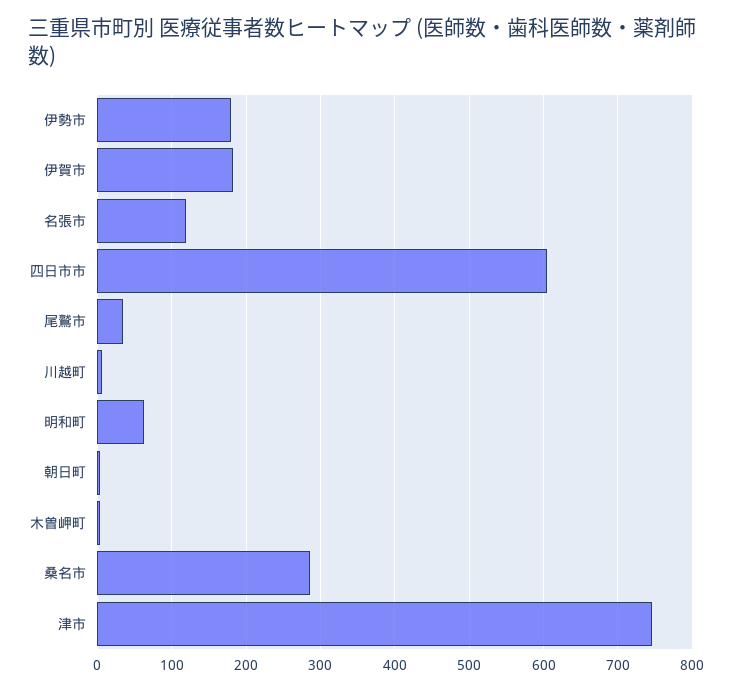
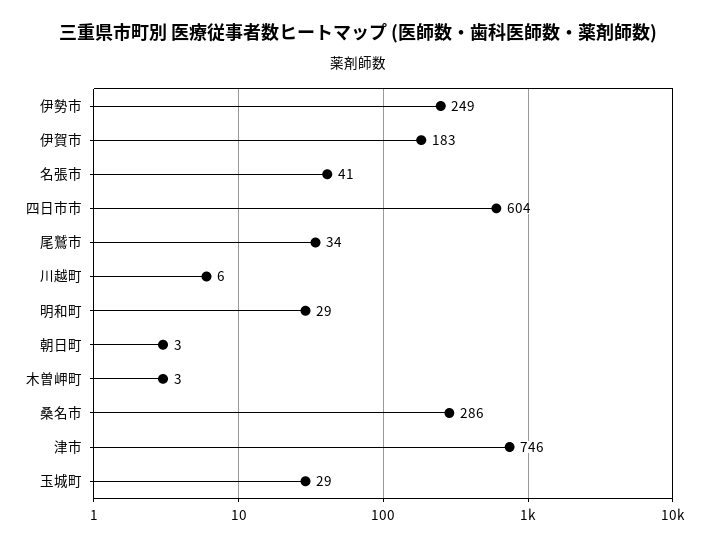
  {
-   "伊勢市": 180,
+   "伊勢市": 249,
    "伊賀市": 183,
-   "名張市": 120,
+   "名張市": 41,
    "四日市市": 604,
    "尾鷲市": 34,
    "川越町": 6,
-   "明和町": 60,
+   "明和町": 29,
    "朝日町": 3,
    "木曽岬町": 3,
    "桑名市": 286,
-   "津市": 746
+   "津市": 746,
+   "玉城町": 29
  }

